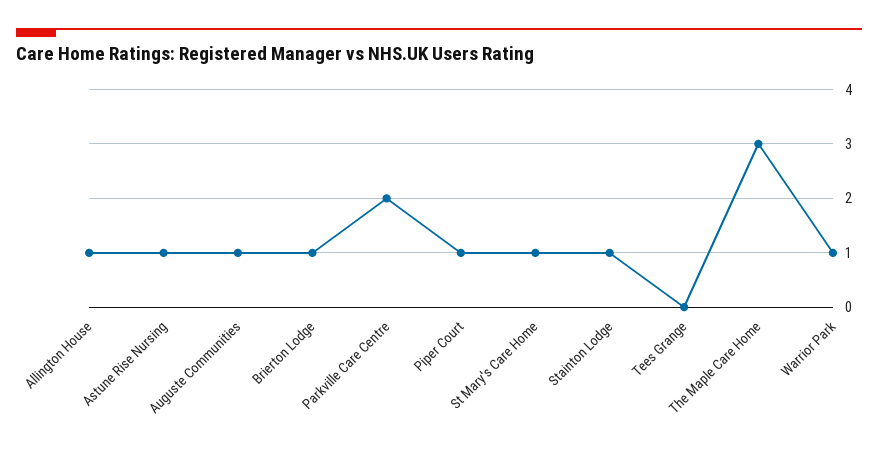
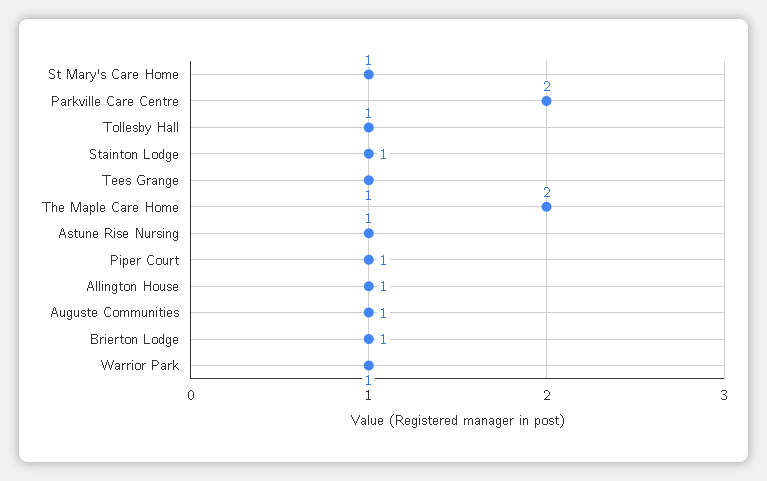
  {
    "Allington House": 1,
    "Astune Rise Nursing": 1,
    "Auguste Communities": 1,
    "Brierton Lodge": 1,
    "Parkville Care Centre": 2,
    "Piper Court": 1,
    "St Mary's Care Home": 1,
    "Stainton Lodge": 1,
-   "Tees Grange": 0,
+   "Tees Grange": 1,
-   "The Maple Care Home": 3,
+   "The Maple Care Home": 2,
-   "Warrior Park": 1
+   "Warrior Park": 1,
+   "Tollesby Hall": 1
  }

